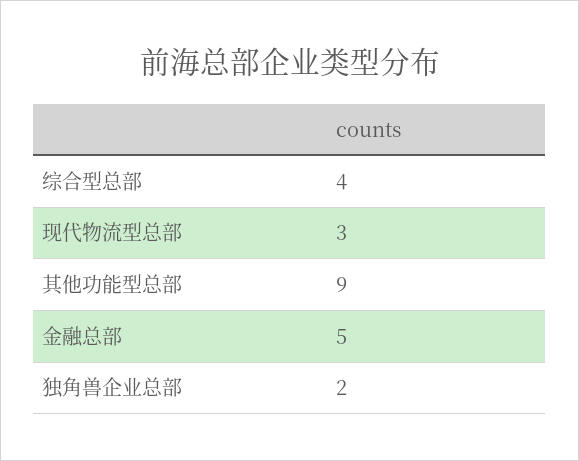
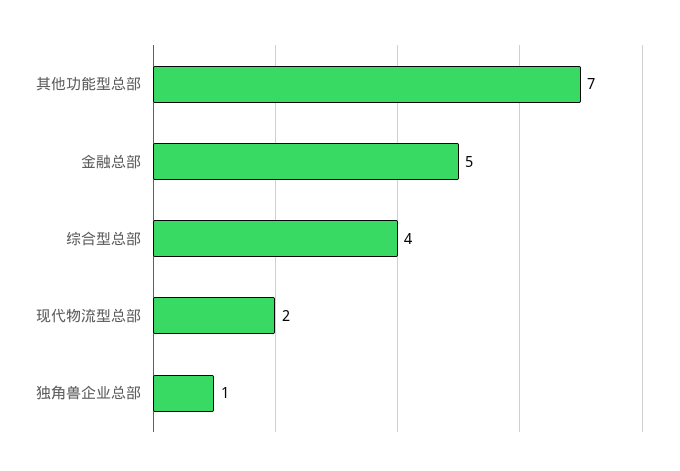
  {
    "综合型总部": 4,
-   "现代物流型总部": 3,
+   "现代物流型总部": 2,
-   "其他功能型总部": 9,
+   "其他功能型总部": 7,
    "金融总部": 5,
-   "独角兽企业总部": 2
+   "独角兽企业总部": 1
  }

